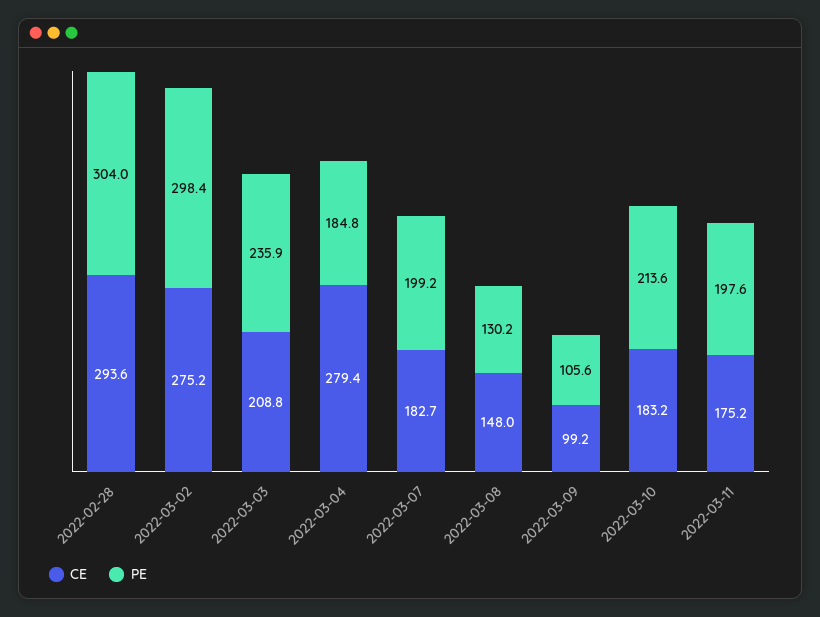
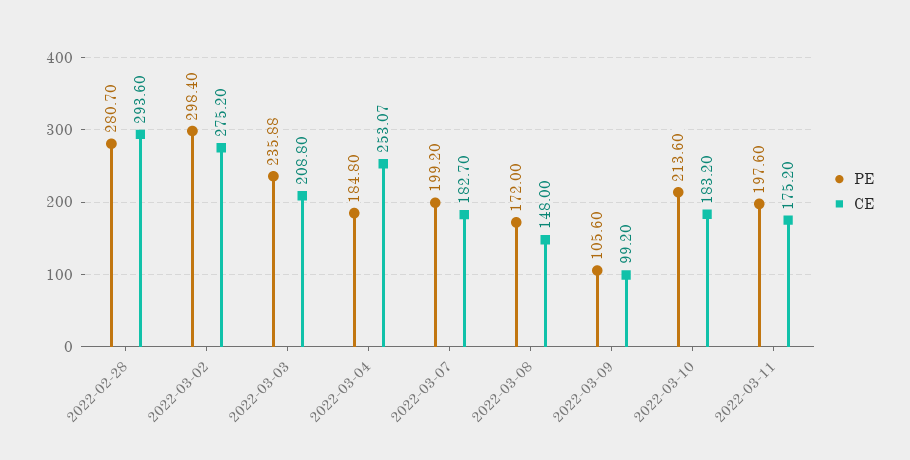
  {
    "CE": {
      "2022-02-28": 293.6,
      "2022-03-02": 275.2,
      "2022-03-03": 208.8,
-     "2022-03-04": 279.4,
+     "2022-03-04": 253.07,
      "2022-03-07": 182.7,
      "2022-03-08": 148,
      "2022-03-09": 99.2,
      "2022-03-10": 183.2,
      "2022-03-11": 175.2
    },
    "PE": {
-     "2022-02-28": 304,
+     "2022-02-28": 280.7,
      "2022-03-02": 298.4,
      "2022-03-03": 235.88,
      "2022-03-04": 184.8,
      "2022-03-07": 199.2,
-     "2022-03-08": 130.2,
+     "2022-03-08": 172,
      "2022-03-09": 105.6,
      "2022-03-10": 213.6,
      "2022-03-11": 197.6
    }
  }

